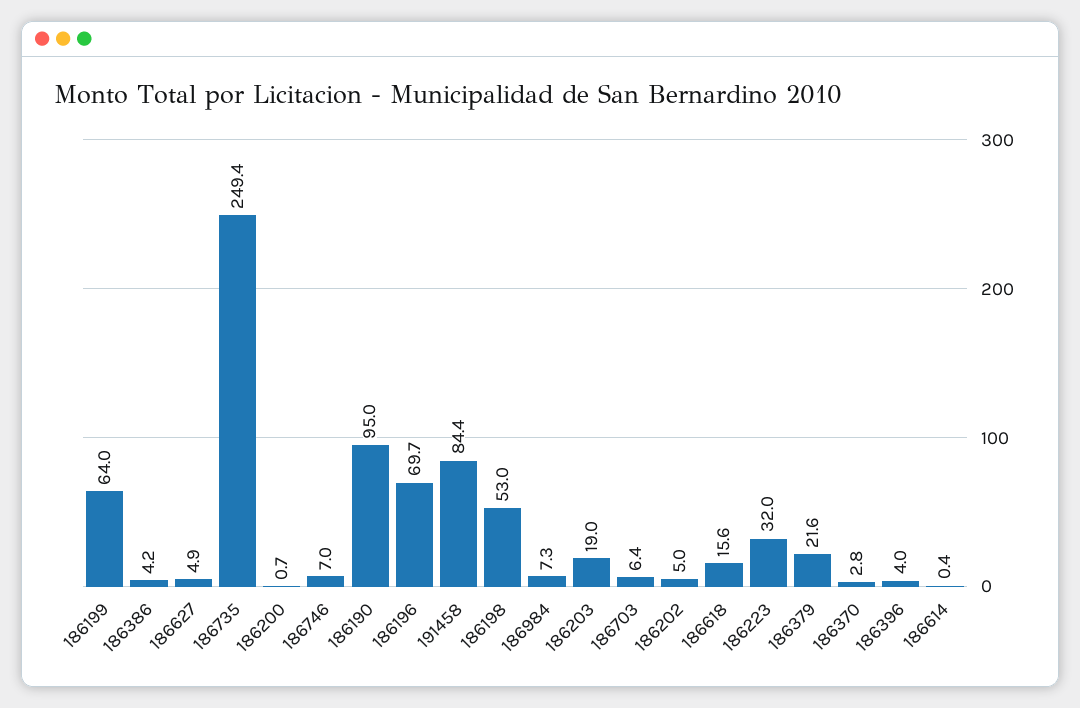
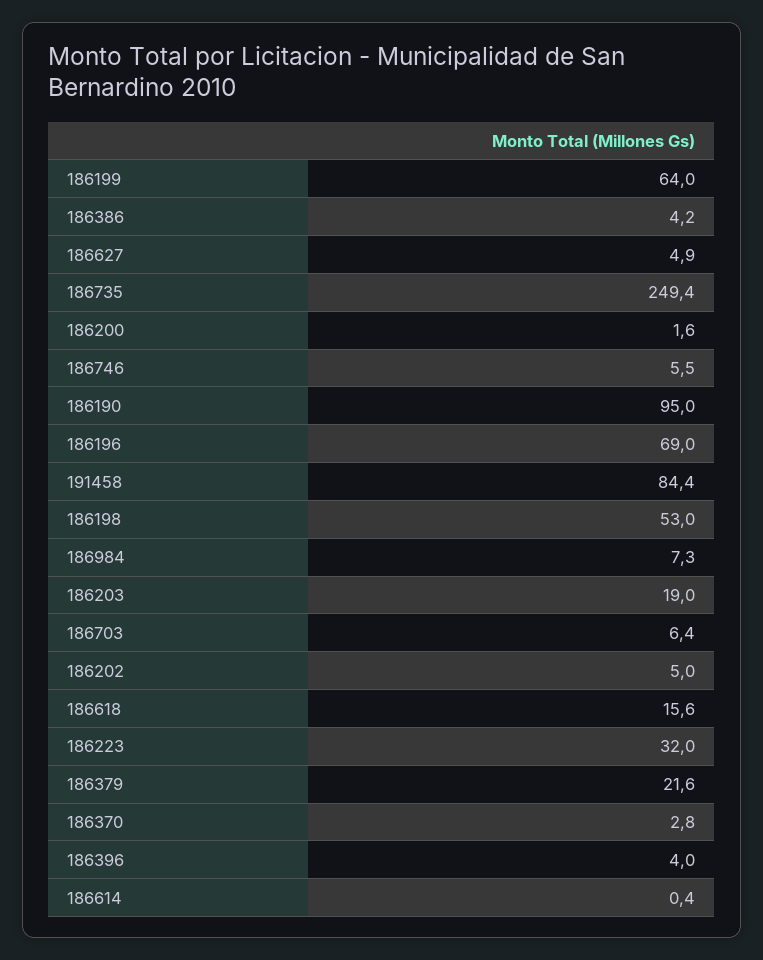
  {
    "186199": 64,
    "186386": 4.2,
    "186627": 4.9,
    "186735": 249.4,
-   "186200": 0.7,
+   "186200": 1.6,
-   "186746": 7,
+   "186746": 5.5,
    "186190": 95,
-   "186196": 69.7,
+   "186196": 69,
    "191458": 84.4,
    "186198": 53,
    "186984": 7.3,
    "186203": 19,
    "186703": 6.4,
    "186202": 5,
    "186618": 15.6,
    "186223": 32,
    "186379": 21.6,
    "186370": 2.8,
    "186396": 4,
    "186614": 0.4
  }

